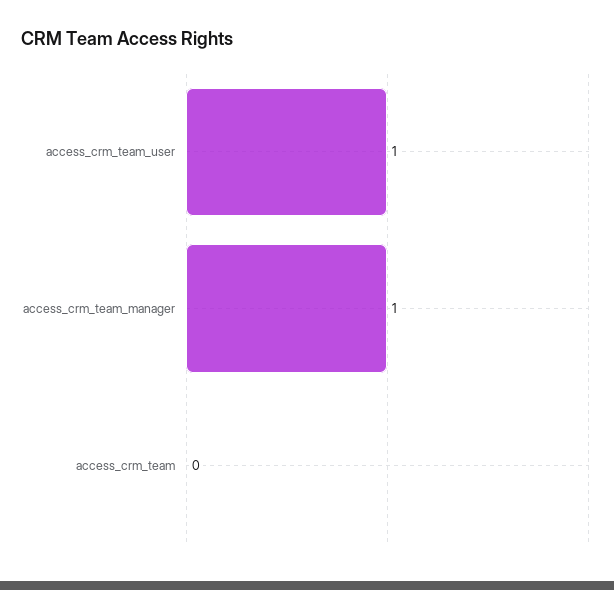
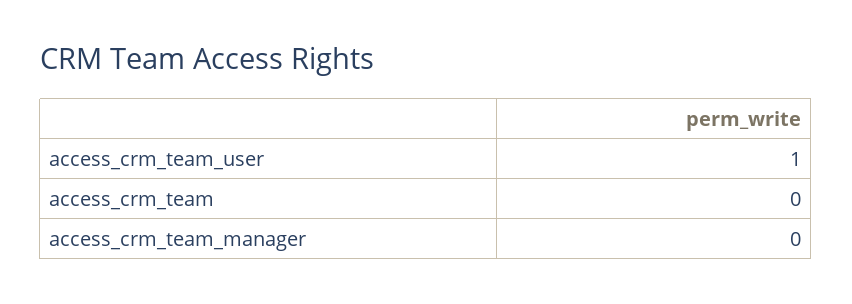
  {
    "access_crm_team_user": 1,
-   "access_crm_team_manager": 1,
+   "access_crm_team_manager": 0,
    "access_crm_team": 0
  }

